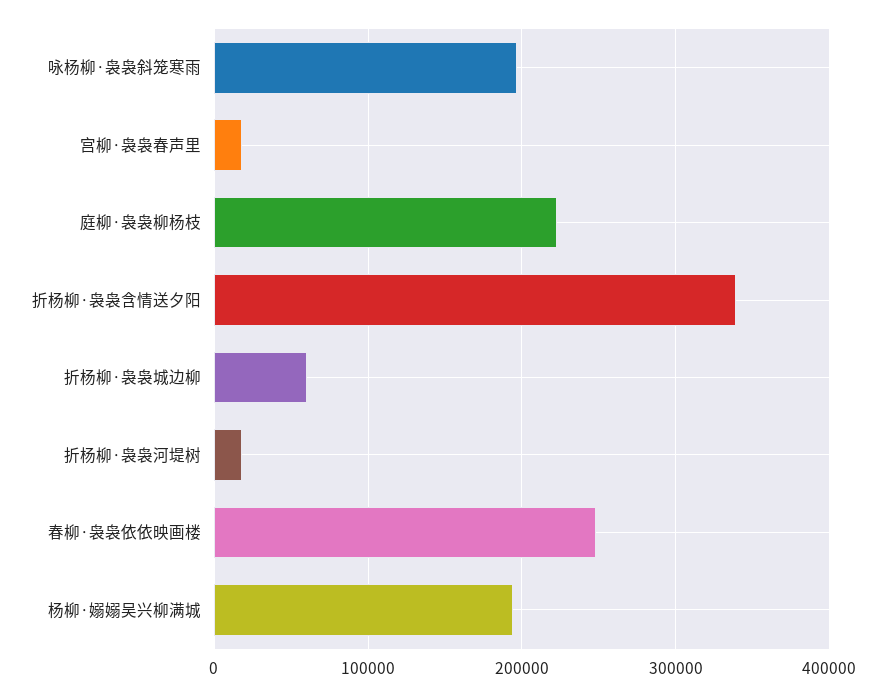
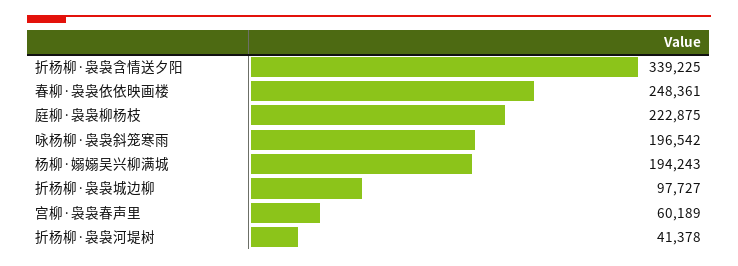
  {
    "咏杨柳·袅袅斜笼寒雨": 196542,
-   "宫柳·袅袅春声里": 20000,
+   "宫柳·袅袅春声里": 60189,
    "庭柳·袅袅柳杨枝": 222875,
    "折杨柳·袅袅含情送夕阳": 339225,
-   "折杨柳·袅袅城边柳": 60000,
+   "折杨柳·袅袅城边柳": 97727,
-   "折杨柳·袅袅河堤树": 20000,
+   "折杨柳·袅袅河堤树": 41378,
    "春柳·袅袅依依映画楼": 248361,
    "杨柳·嫋嫋吴兴柳满城": 194243
  }

